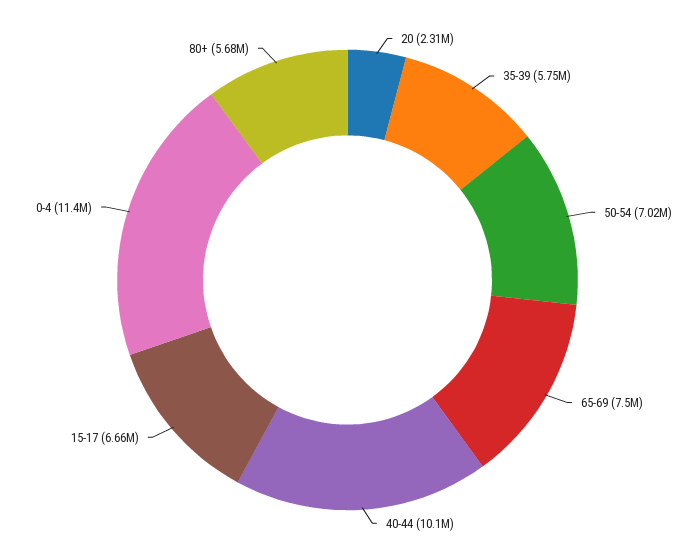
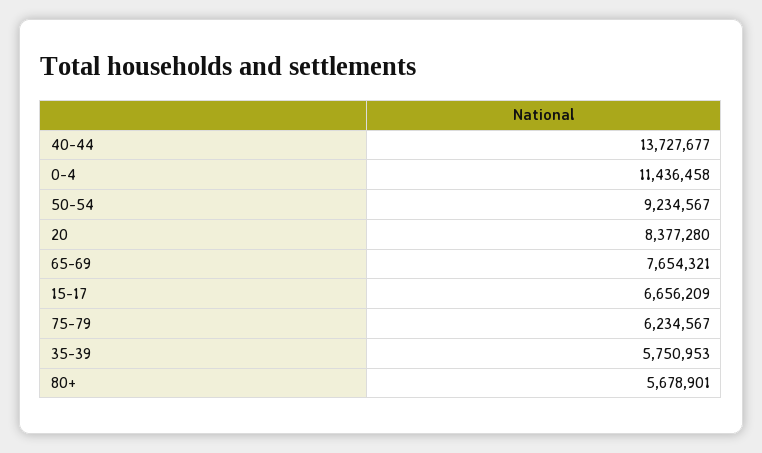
  {
-   "20": 2310000,
+   "20": 8377280,
    "35-39": 5750953,
-   "50-54": 7020000,
+   "50-54": 9234567,
-   "65-69": 7500000,
+   "65-69": 7654321,
-   "40-44": 10100000,
+   "40-44": 13727677,
    "15-17": 6656209,
    "0-4": 11436458,
-   "80+": 5678901
+   "80+": 5678901,
+   "75-79": 6234567
  }

